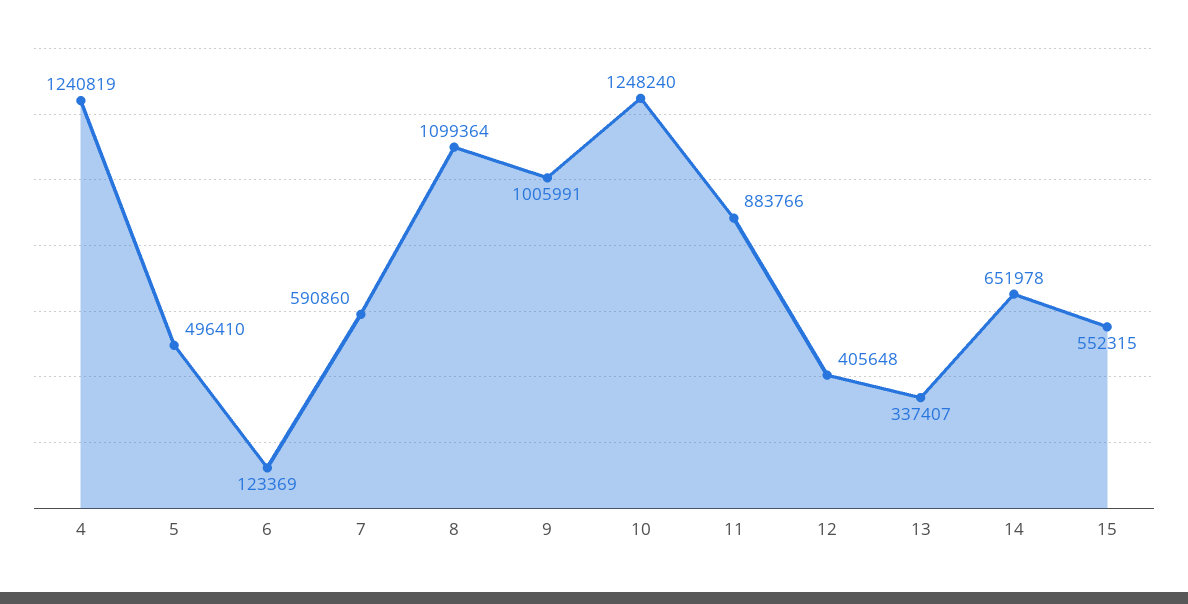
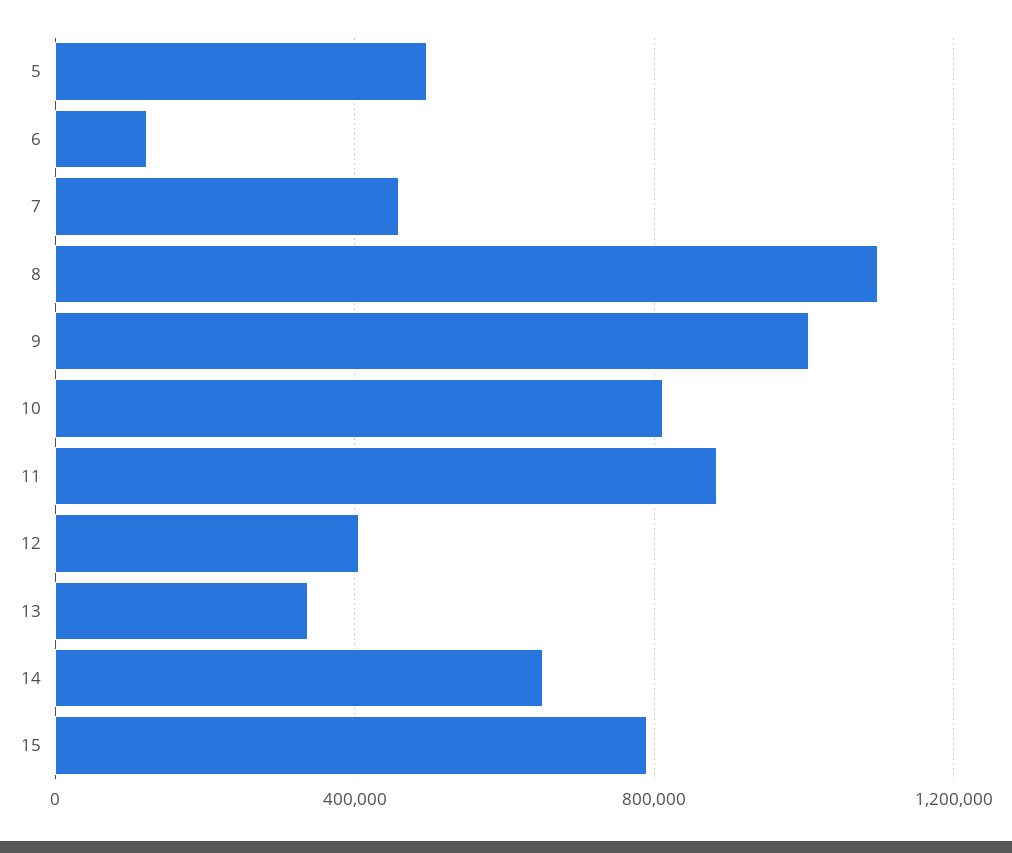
  {
-   "4": 1240819,
    "5": 496410,
    "6": 123369,
-   "7": 590860,
+   "7": 450000,
    "8": 1099364,
    "9": 1005991,
-   "10": 1248240,
+   "10": 800000,
    "11": 883766,
    "12": 405648,
    "13": 337407,
    "14": 651978,
-   "15": 552315
+   "15": 800000
  }

